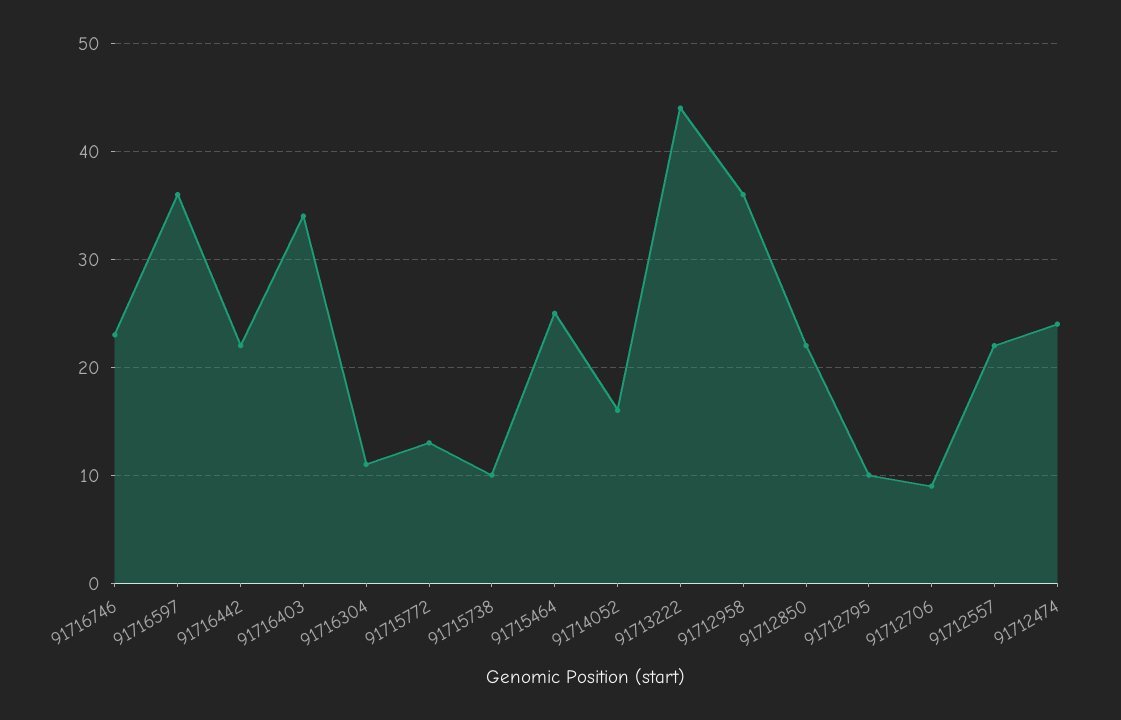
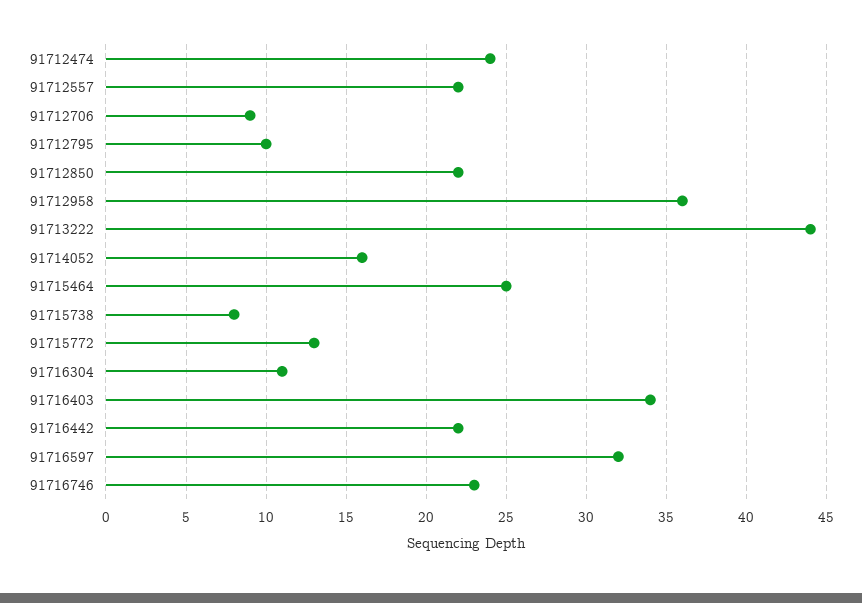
  {
    "91716746": 23,
-   "91716597": 36,
+   "91716597": 32,
    "91716442": 22,
    "91716403": 34,
    "91716304": 11,
    "91715772": 13,
-   "91715738": 10,
+   "91715738": 8,
    "91715464": 25,
    "91714052": 16,
    "91713222": 44,
    "91712958": 36,
    "91712850": 22,
    "91712795": 10,
    "91712706": 9,
    "91712557": 22,
    "91712474": 24
  }

